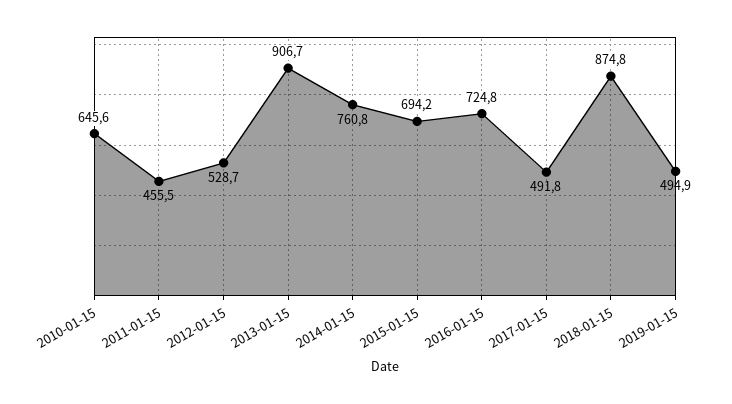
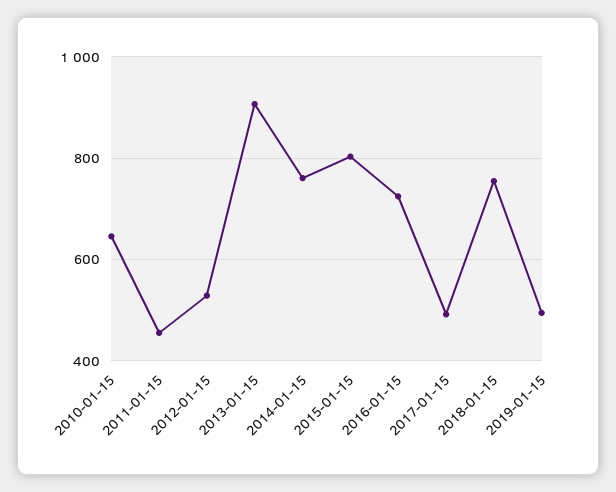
  {
    "2010-01-15": 645.6,
    "2011-01-15": 455.5,
    "2012-01-15": 528.7,
    "2013-01-15": 906.7,
    "2014-01-15": 760.8,
-   "2015-01-15": 694.2,
+   "2015-01-15": 800,
    "2016-01-15": 724.8,
    "2017-01-15": 491.8,
-   "2018-01-15": 874.8,
+   "2018-01-15": 760,
    "2019-01-15": 494.9
  }

